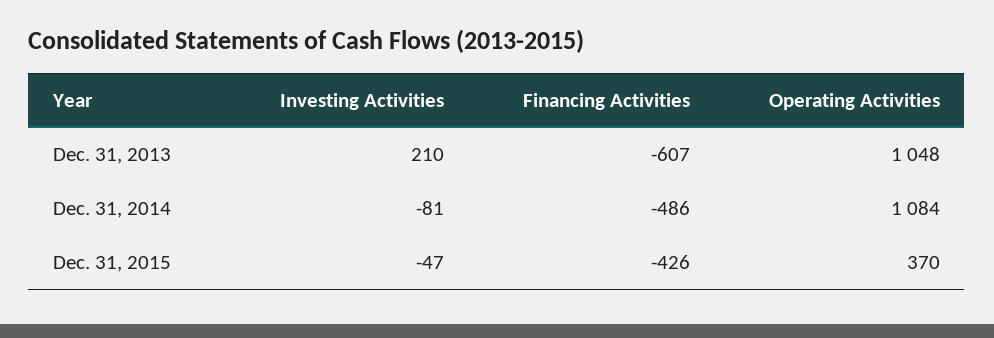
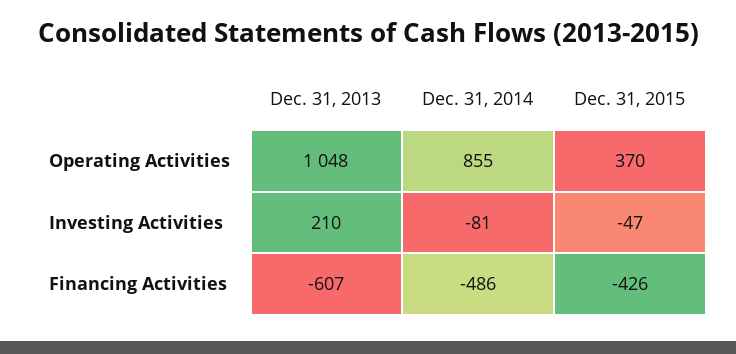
  {
    "Investing Activities": {
      "Dec. 31, 2013": 210,
      "Dec. 31, 2014": -81,
      "Dec. 31, 2015": -47
    },
    "Financing Activities": {
      "Dec. 31, 2013": -607,
      "Dec. 31, 2014": -486,
      "Dec. 31, 2015": -426
    },
    "Operating Activities": {
      "Dec. 31, 2013": 1048,
-     "Dec. 31, 2014": 1084,
+     "Dec. 31, 2014": 855,
      "Dec. 31, 2015": 370
    }
  }

